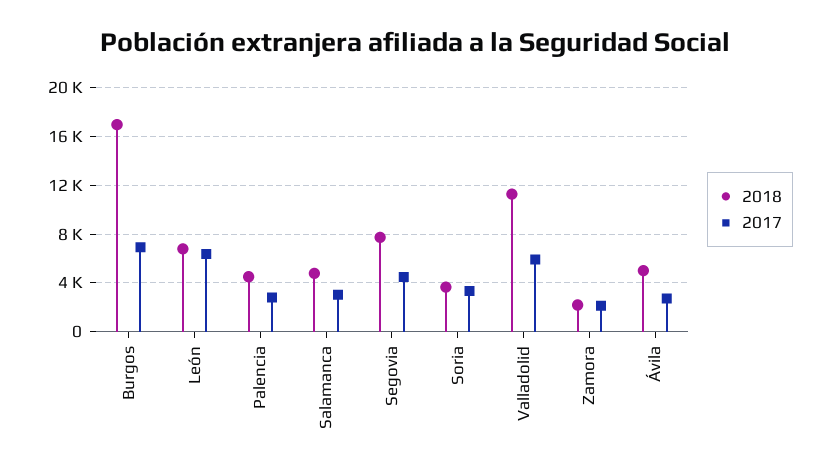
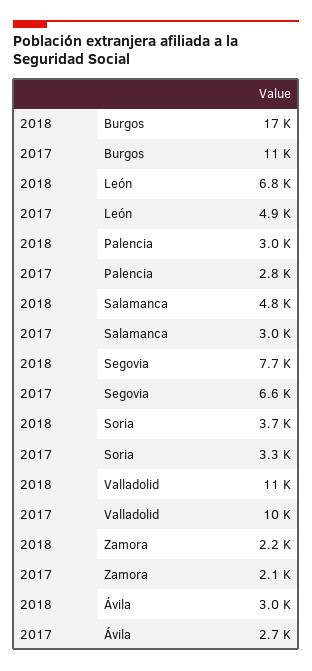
  {
    "2018": {
      "Burgos": 17000,
      "León": 6800,
-     "Palencia": 4500,
+     "Palencia": 3000,
      "Salamanca": 4800,
      "Segovia": 7700,
      "Soria": 3700,
      "Valladolid": 11000,
      "Zamora": 2200,
-     "Ávila": 5000
+     "Ávila": 3000
    },
    "2017": {
-     "Burgos": 7000,
+     "Burgos": 11000,
-     "León": 6500,
+     "León": 4900,
      "Palencia": 2800,
      "Salamanca": 3000,
-     "Segovia": 4500,
+     "Segovia": 6600,
      "Soria": 3300,
-     "Valladolid": 6000,
+     "Valladolid": 10000,
      "Zamora": 2100,
      "Ávila": 2700
    }
  }

